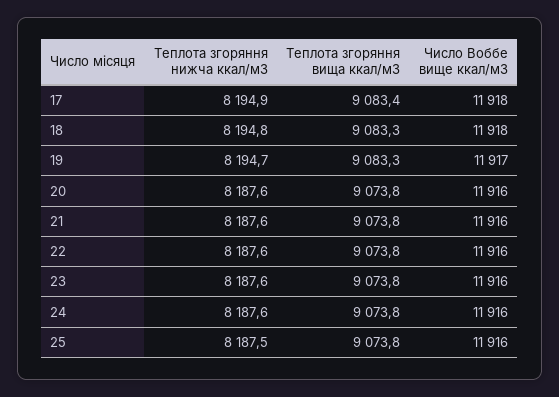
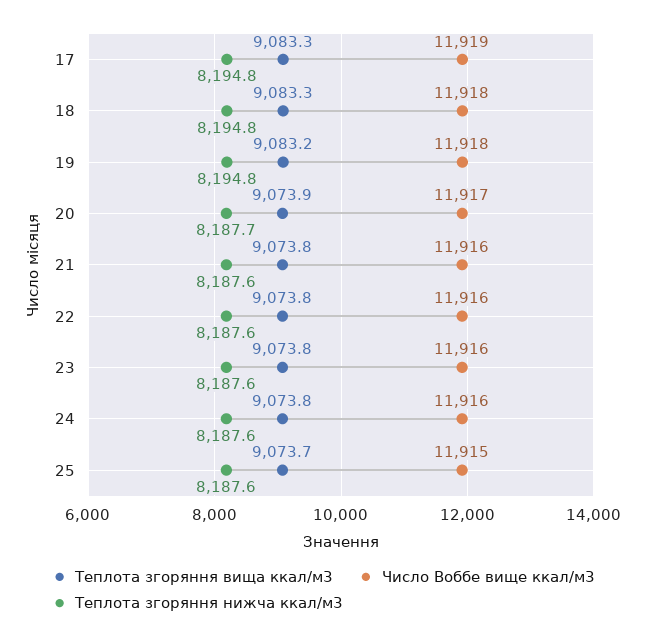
  {
    "Теплота згоряння нижча ккал/м3": {
-     "17": 8194.9,
+     "17": 8194.8,
      "18": 8194.8,
-     "19": 8194.7,
+     "19": 8194.8,
-     "20": 8187.6,
+     "20": 8187.7,
      "21": 8187.6,
      "22": 8187.6,
      "23": 8187.6,
      "24": 8187.6,
-     "25": 8187.5
+     "25": 8187.6
    },
    "Теплота згоряння вища ккал/м3": {
-     "17": 9083.4,
+     "17": 9083.3,
      "18": 9083.3,
-     "19": 9083.3,
+     "19": 9083.2,
-     "20": 9073.8,
+     "20": 9073.9,
      "21": 9073.8,
      "22": 9073.8,
      "23": 9073.8,
      "24": 9073.8,
-     "25": 9073.8
+     "25": 9073.7
    },
    "Число Воббе вище ккал/м3": {
-     "17": 11918,
+     "17": 11919,
      "18": 11918,
-     "19": 11917,
+     "19": 11918,
-     "20": 11916,
+     "20": 11917,
      "21": 11916,
      "22": 11916,
      "23": 11916,
      "24": 11916,
-     "25": 11916
+     "25": 11915
    }
  }

